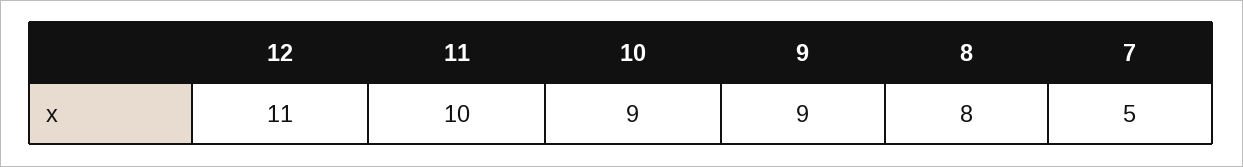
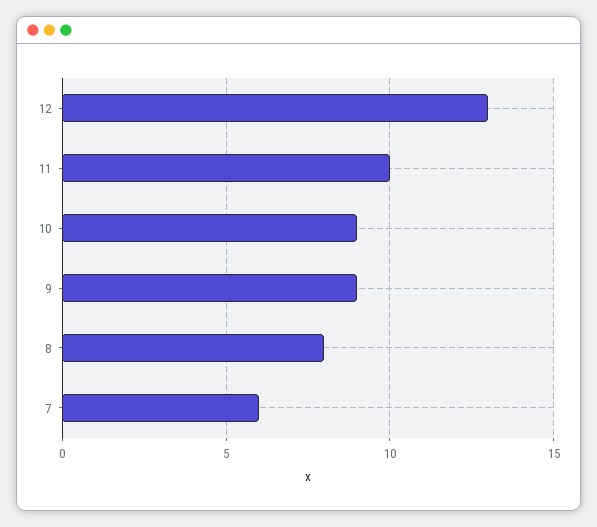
  {
-   "12": 11,
+   "12": 13,
    "11": 10,
    "10": 9,
    "9": 9,
    "8": 8,
-   "7": 5
+   "7": 6
  }

